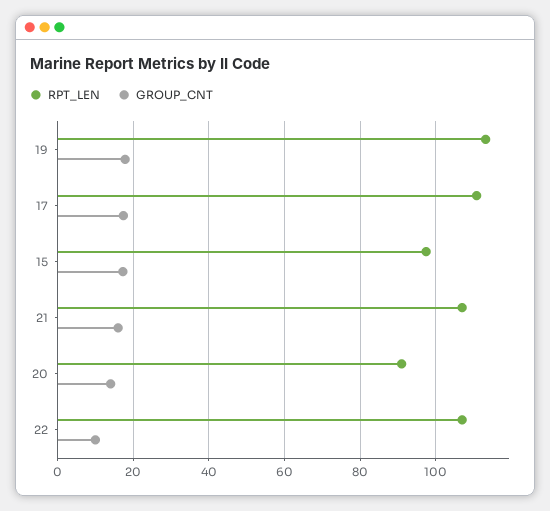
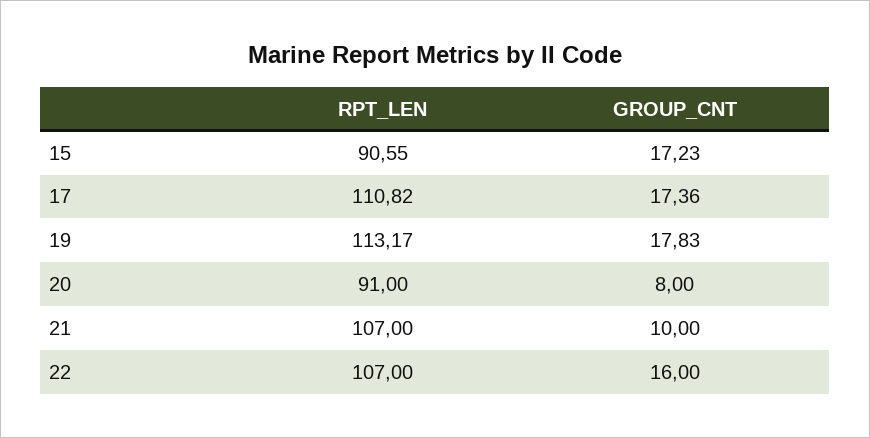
  {
    "RPT_LEN": {
      "19": 113.17,
      "17": 110.82,
-     "15": 98,
+     "15": 90.55,
      "21": 107,
      "20": 91,
      "22": 107
    },
    "GROUP_CNT": {
      "19": 17.83,
      "17": 17.36,
      "15": 17.23,
-     "21": 16,
+     "21": 10,
-     "20": 14,
+     "20": 8,
-     "22": 10
+     "22": 16
    }
  }

